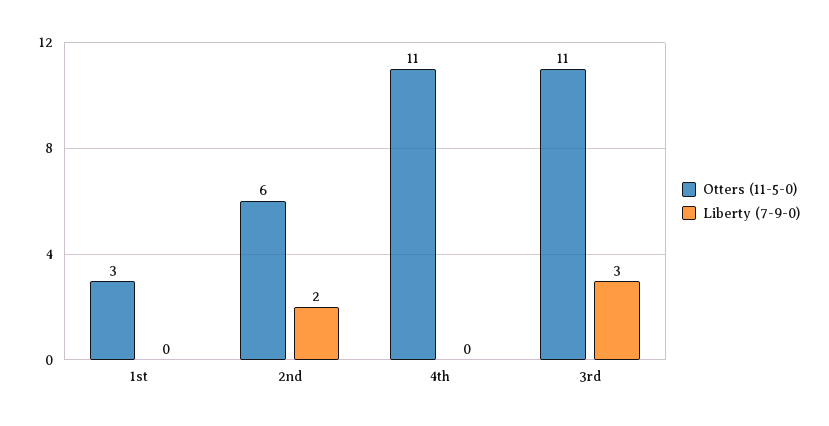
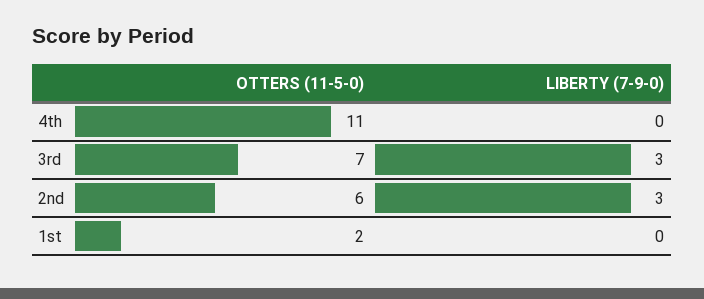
  {
    "Otters (11-5-0)": {
-     "1st": 3,
+     "1st": 2,
      "2nd": 6,
      "4th": 11,
-     "3rd": 11
+     "3rd": 7
    },
    "Liberty (7-9-0)": {
      "1st": 0,
-     "2nd": 2,
+     "2nd": 3,
      "4th": 0,
      "3rd": 3
    }
  }

